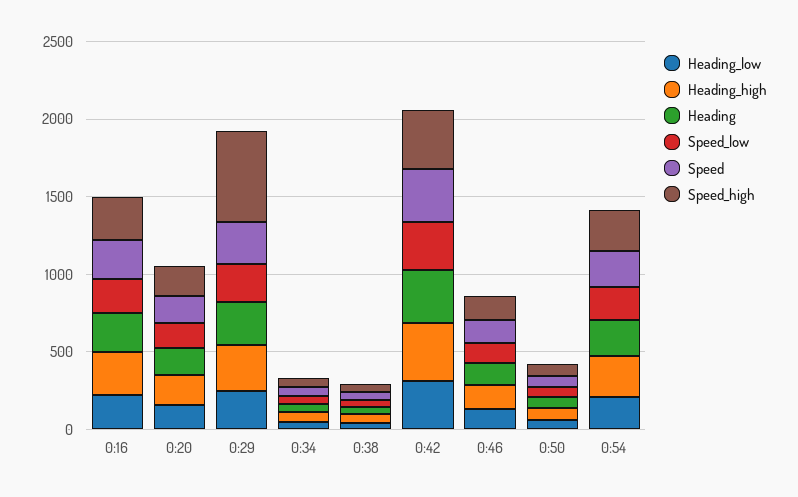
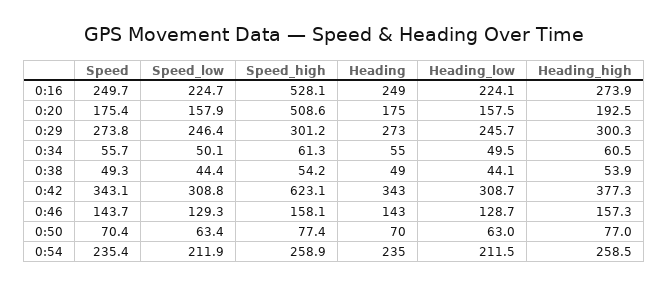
  {
    "Heading_low": {
      "0:16": 224.1,
      "0:20": 157.5,
      "0:29": 245.7,
      "0:34": 49.5,
      "0:38": 44.1,
      "0:42": 308.7,
      "0:46": 128.7,
      "0:50": 63,
      "0:54": 211.5
    },
    "Heading_high": {
      "0:16": 273.9,
      "0:20": 192.5,
      "0:29": 300.3,
      "0:34": 60.5,
      "0:38": 53.9,
      "0:42": 377.3,
      "0:46": 157.3,
      "0:50": 77,
      "0:54": 258.5
    },
    "Heading": {
      "0:16": 249,
      "0:20": 175,
      "0:29": 273,
      "0:34": 55,
      "0:38": 49,
      "0:42": 343,
      "0:46": 143,
      "0:50": 70,
      "0:54": 235
    },
    "Speed_low": {
      "0:16": 224.7,
      "0:20": 157.9,
      "0:29": 246.4,
      "0:34": 50.1,
      "0:38": 44.4,
      "0:42": 308.8,
      "0:46": 129.3,
      "0:50": 63.4,
      "0:54": 211.9
    },
    "Speed": {
      "0:16": 249.7,
      "0:20": 175.4,
      "0:29": 273.8,
      "0:34": 55.7,
      "0:38": 49.3,
      "0:42": 343.1,
      "0:46": 143.7,
      "0:50": 70.4,
      "0:54": 235.4
    },
    "Speed_high": {
-     "0:16": 300,
+     "0:16": 528.1,
-     "0:20": 200,
+     "0:20": 508.6,
-     "0:29": 600,
+     "0:29": 301.2,
      "0:34": 61.3,
      "0:38": 54.2,
-     "0:42": 400,
+     "0:42": 623.1,
      "0:46": 158.1,
      "0:50": 77.4,
      "0:54": 258.9
    }
  }

